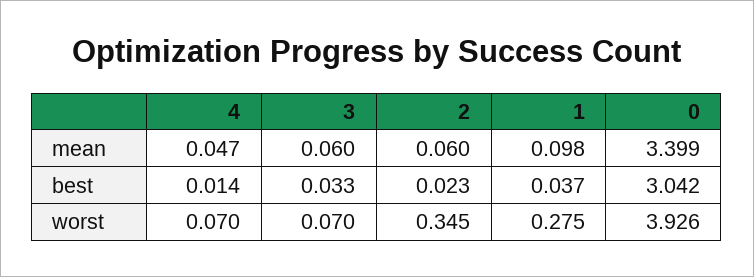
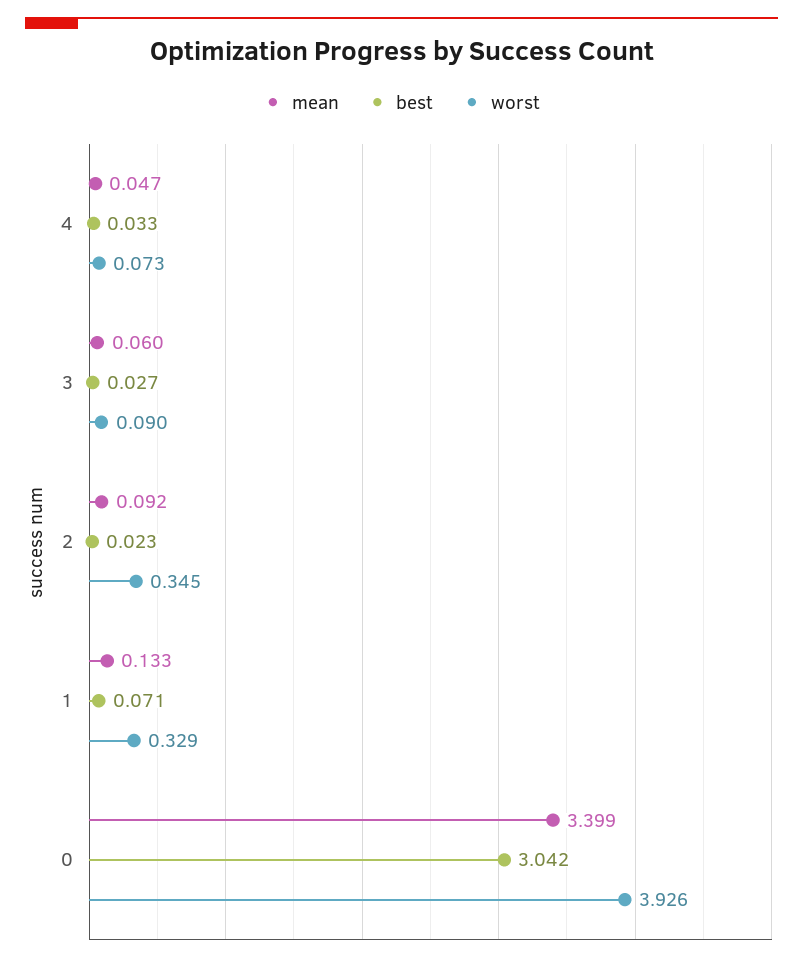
  {
    "mean": {
      "4": 0.047,
      "3": 0.06,
-     "2": 0.06,
+     "2": 0.092,
-     "1": 0.098,
+     "1": 0.133,
      "0": 3.399
    },
    "best": {
-     "4": 0.014,
+     "4": 0.033,
-     "3": 0.033,
+     "3": 0.027,
      "2": 0.023,
-     "1": 0.037,
+     "1": 0.071,
      "0": 3.042
    },
    "worst": {
-     "4": 0.07,
+     "4": 0.073,
-     "3": 0.07,
+     "3": 0.09,
      "2": 0.345,
-     "1": 0.275,
+     "1": 0.329,
      "0": 3.926
    }
  }

